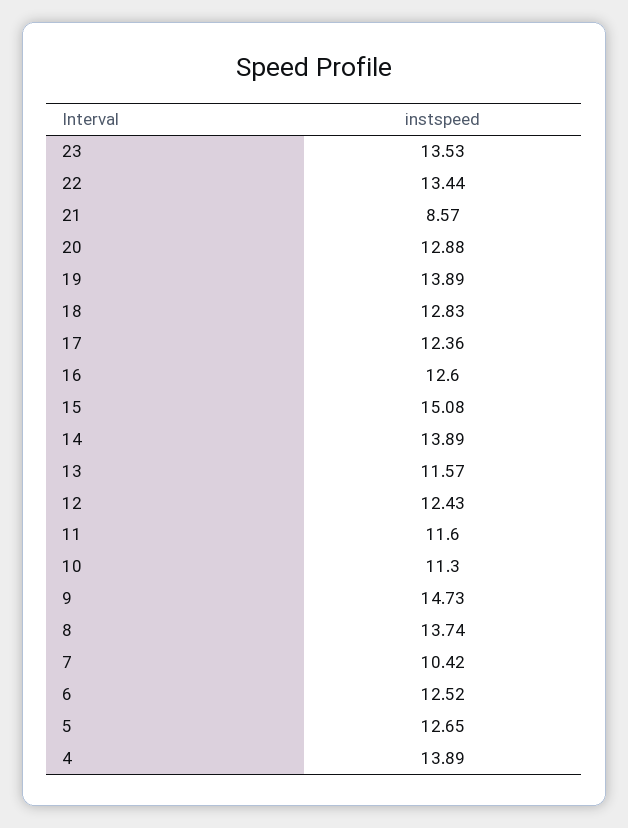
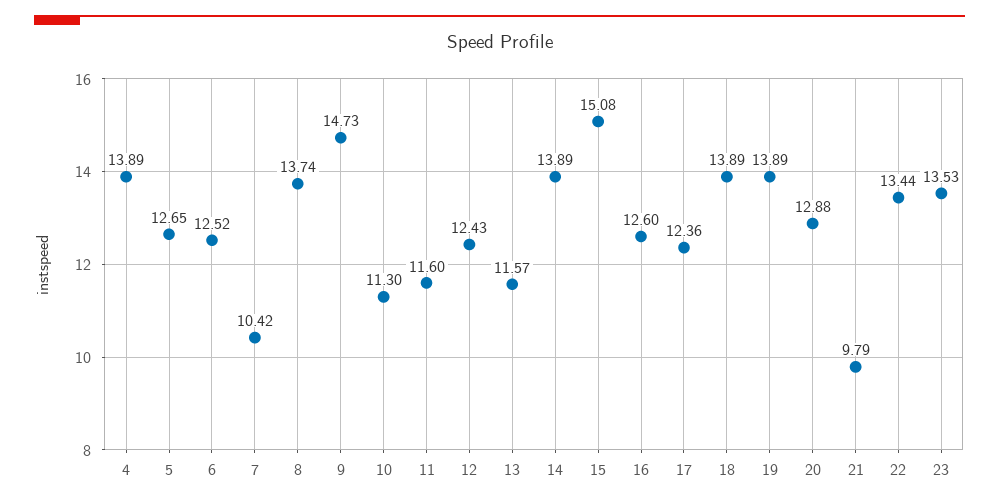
  {
    "23": 13.53,
    "22": 13.44,
-   "21": 8.57,
+   "21": 9.79,
    "20": 12.88,
    "19": 13.89,
-   "18": 12.83,
+   "18": 13.89,
    "17": 12.36,
    "16": 12.6,
    "15": 15.08,
    "14": 13.89,
    "13": 11.57,
    "12": 12.43,
    "11": 11.6,
    "10": 11.3,
    "9": 14.73,
    "8": 13.74,
    "7": 10.42,
    "6": 12.52,
    "5": 12.65,
    "4": 13.89
  }

